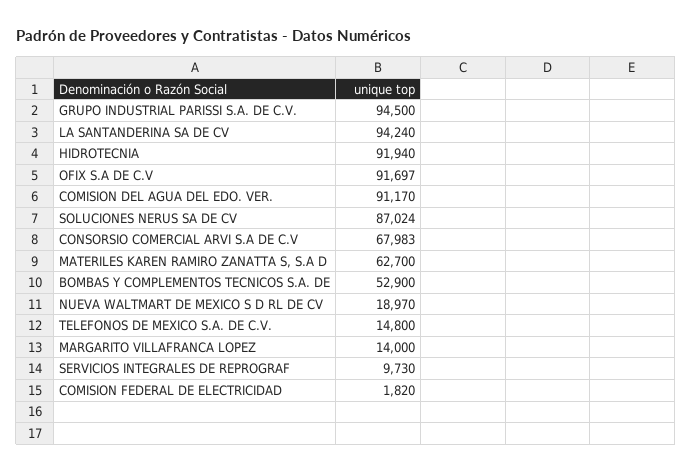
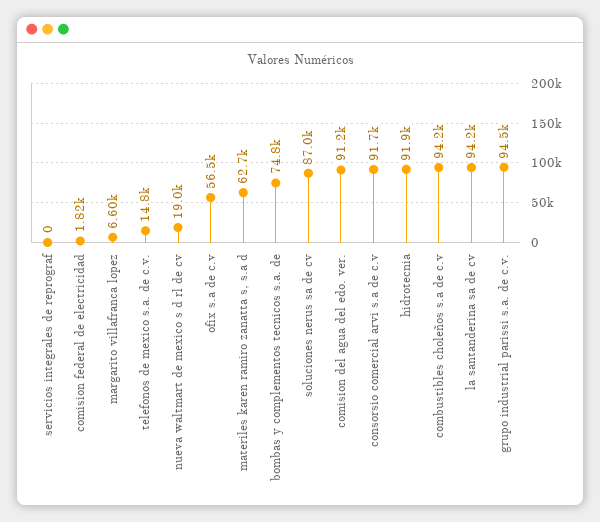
  {
    "GRUPO INDUSTRIAL PARISSI S.A. DE C.V.": 94500,
    "LA SANTANDERINA SA DE CV": 94240,
    "HIDROTECNIA": 91940,
-   "OFIX S.A DE C.V": 91697,
+   "OFIX S.A DE C.V": 56500,
    "COMISION DEL AGUA DEL EDO. VER.": 91170,
    "SOLUCIONES NERUS SA DE CV": 87024,
-   "CONSORSIO COMERCIAL ARVI S.A DE C.V": 67983,
+   "CONSORSIO COMERCIAL ARVI S.A DE C.V": 91700,
    "MATERILES KAREN RAMIRO ZANATTA S, S.A D": 62700,
-   "BOMBAS Y COMPLEMENTOS TECNICOS S.A. DE": 52900,
+   "BOMBAS Y COMPLEMENTOS TECNICOS S.A. DE": 74800,
    "NUEVA WALTMART DE MEXICO S D RL DE CV": 18970,
    "TELEFONOS DE MEXICO S.A. DE C.V.": 14800,
-   "MARGARITO VILLAFRANCA LOPEZ": 14000,
+   "MARGARITO VILLAFRANCA LOPEZ": 6600,
-   "SERVICIOS INTEGRALES DE REPROGRAF": 9730,
+   "SERVICIOS INTEGRALES DE REPROGRAF": 0,
-   "COMISION FEDERAL DE ELECTRICIDAD": 1820
+   "COMISION FEDERAL DE ELECTRICIDAD": 1820,
+   "combustibles choleños s.a de c.v": 94200
  }

